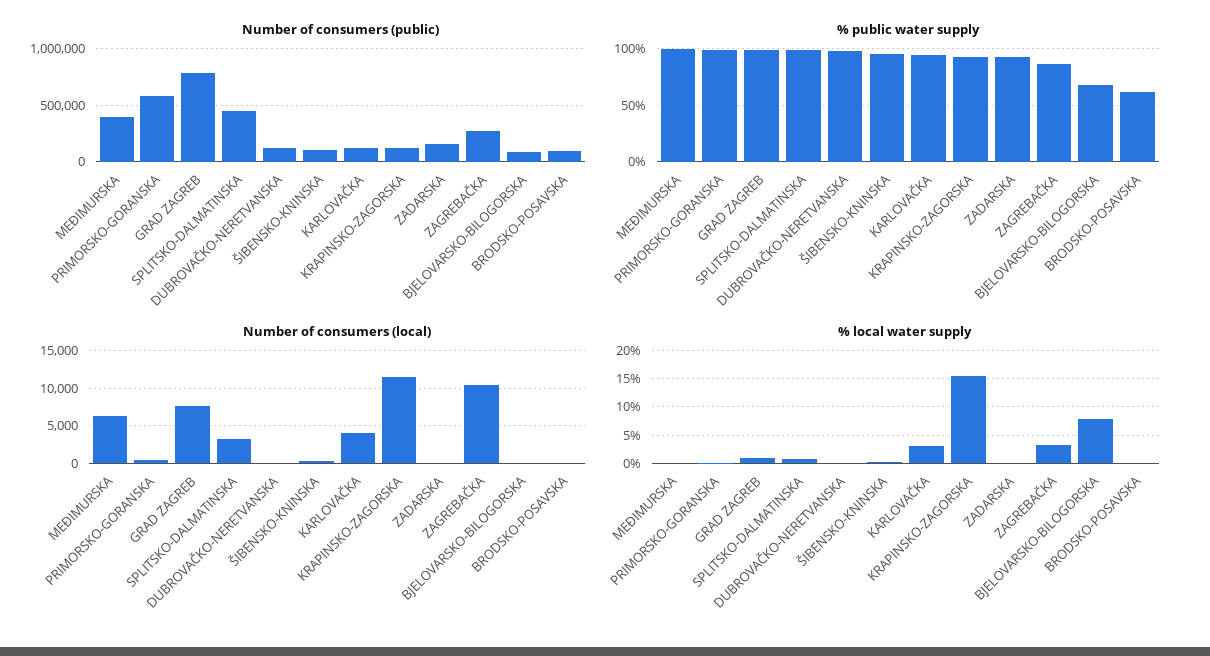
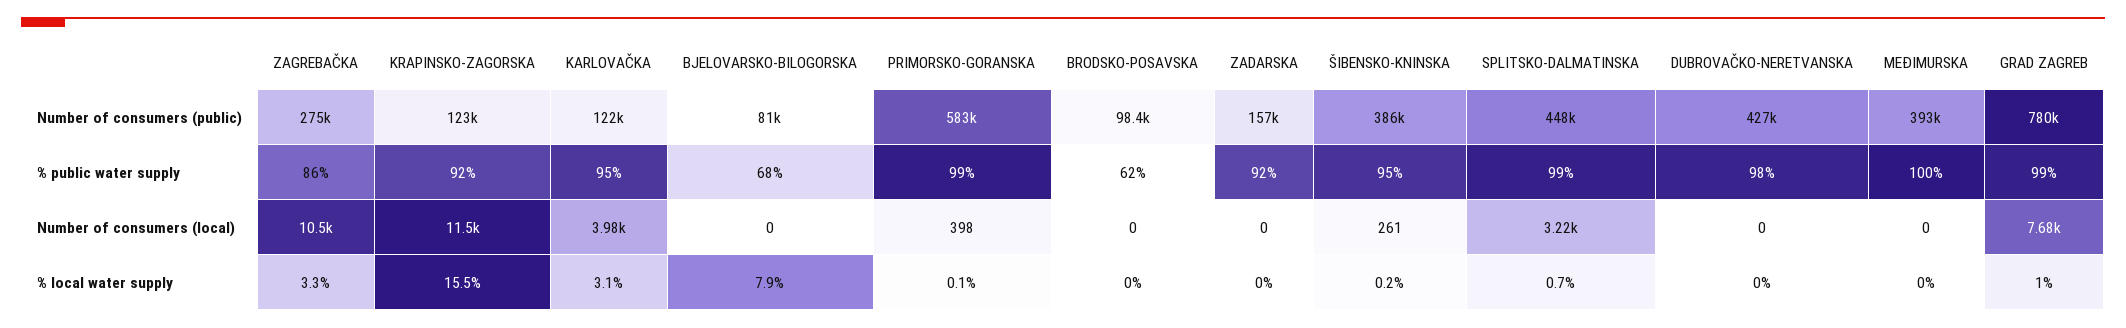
  {
    "Number of consumers (public)": {
      "MEĐIMURSKA": 393000,
      "PRIMORSKO-GORANSKA": 583000,
      "GRAD ZAGREB": 780000,
      "SPLITSKO-DALMATINSKA": 448000,
-     "DUBROVAČKO-NERETVANSKA": 100000,
+     "DUBROVAČKO-NERETVANSKA": 427000,
-     "ŠIBENSKO-KNINSKA": 100000,
+     "ŠIBENSKO-KNINSKA": 386000,
      "KARLOVAČKA": 122000,
      "KRAPINSKO-ZAGORSKA": 123000,
      "ZADARSKA": 157000,
      "ZAGREBAČKA": 275000,
      "BJELOVARSKO-BILOGORSKA": 81000,
      "BRODSKO-POSAVSKA": 98400
    },
    "% public water supply": {
      "MEĐIMURSKA": 100,
      "PRIMORSKO-GORANSKA": 99,
      "GRAD ZAGREB": 99,
      "SPLITSKO-DALMATINSKA": 99,
      "DUBROVAČKO-NERETVANSKA": 98,
      "ŠIBENSKO-KNINSKA": 95,
      "KARLOVAČKA": 95,
      "KRAPINSKO-ZAGORSKA": 92,
      "ZADARSKA": 92,
      "ZAGREBAČKA": 86,
      "BJELOVARSKO-BILOGORSKA": 68,
      "BRODSKO-POSAVSKA": 62
    },
    "Number of consumers (local)": {
-     "MEĐIMURSKA": 6000,
+     "MEĐIMURSKA": 0,
      "PRIMORSKO-GORANSKA": 398,
      "GRAD ZAGREB": 7680,
      "SPLITSKO-DALMATINSKA": 3220,
      "DUBROVAČKO-NERETVANSKA": 0,
      "ŠIBENSKO-KNINSKA": 261,
      "KARLOVAČKA": 3980,
      "KRAPINSKO-ZAGORSKA": 11500,
      "ZADARSKA": 0,
      "ZAGREBAČKA": 10500,
      "BJELOVARSKO-BILOGORSKA": 0,
      "BRODSKO-POSAVSKA": 0
    },
    "% local water supply": {
      "MEĐIMURSKA": 0,
      "PRIMORSKO-GORANSKA": 0.1,
      "GRAD ZAGREB": 1,
      "SPLITSKO-DALMATINSKA": 0.7,
      "DUBROVAČKO-NERETVANSKA": 0,
      "ŠIBENSKO-KNINSKA": 0.2,
      "KARLOVAČKA": 3.1,
      "KRAPINSKO-ZAGORSKA": 15.5,
      "ZADARSKA": 0,
      "ZAGREBAČKA": 3.3,
      "BJELOVARSKO-BILOGORSKA": 7.9,
      "BRODSKO-POSAVSKA": 0
    }
  }

